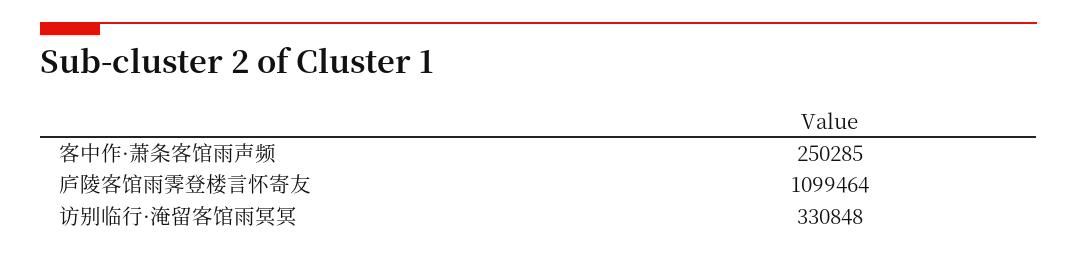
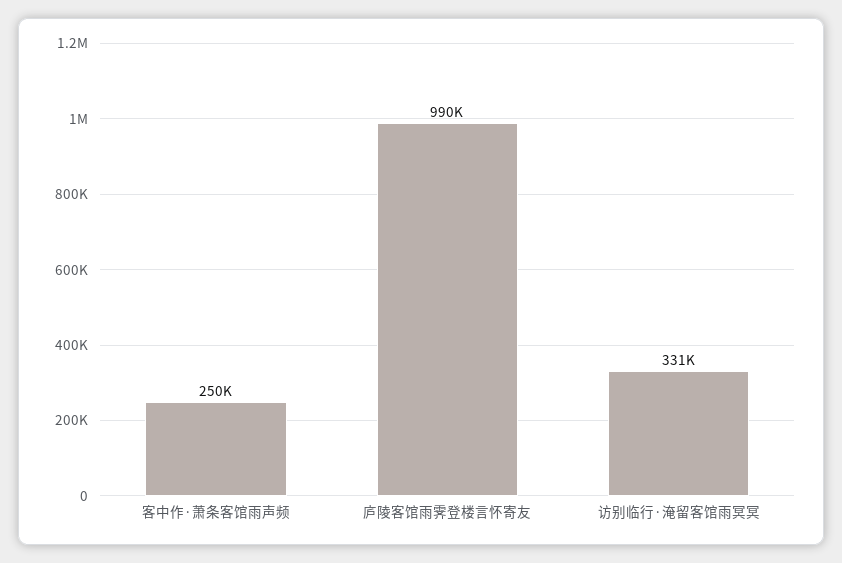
  {
    "客中作·萧条客馆雨声频": 250285,
-   "庐陵客馆雨霁登楼言怀寄友": 1099464,
+   "庐陵客馆雨霁登楼言怀寄友": 990000,
    "访别临行·淹留客馆雨冥冥": 330848
  }

